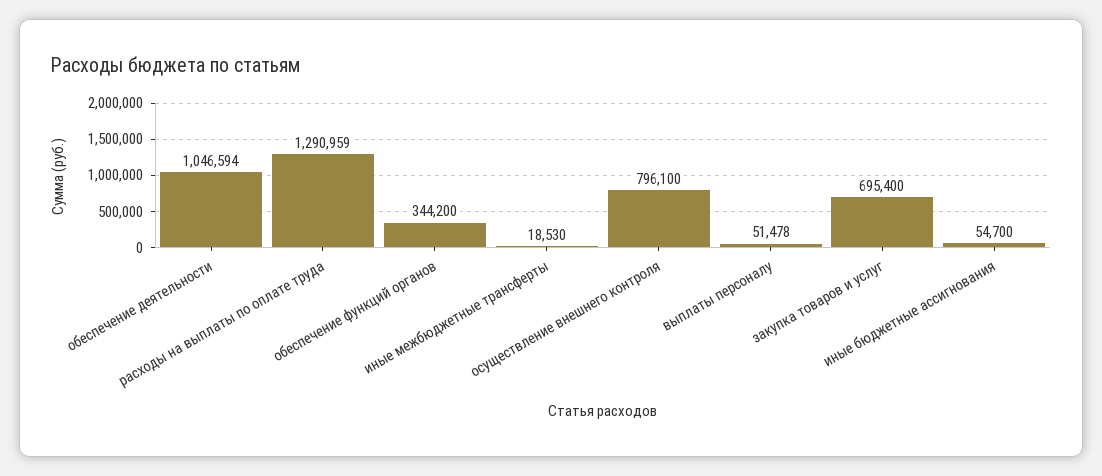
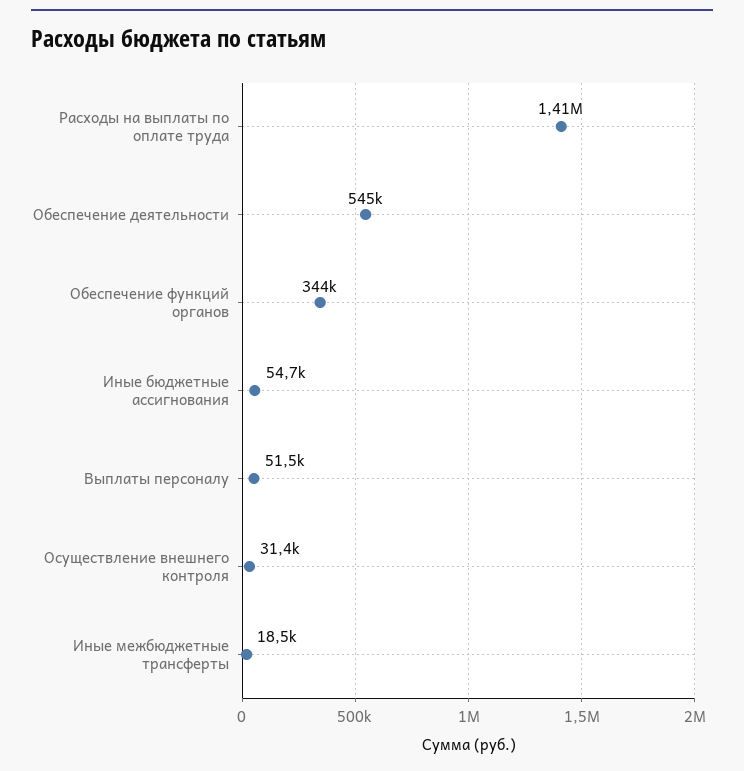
  {
-   "обеспечение деятельности": 1046594,
+   "обеспечение деятельности": 545000,
-   "расходы на выплаты по оплате труда": 1290959,
+   "расходы на выплаты по оплате труда": 1410000,
    "обеспечение функций органов": 344200,
    "иные межбюджетные трансферты": 18530,
-   "осуществление внешнего контроля": 796100,
+   "осуществление внешнего контроля": 31400,
    "выплаты персоналу": 51478,
-   "закупка товаров и услуг": 695400,
    "иные бюджетные ассигнования": 54700
  }

